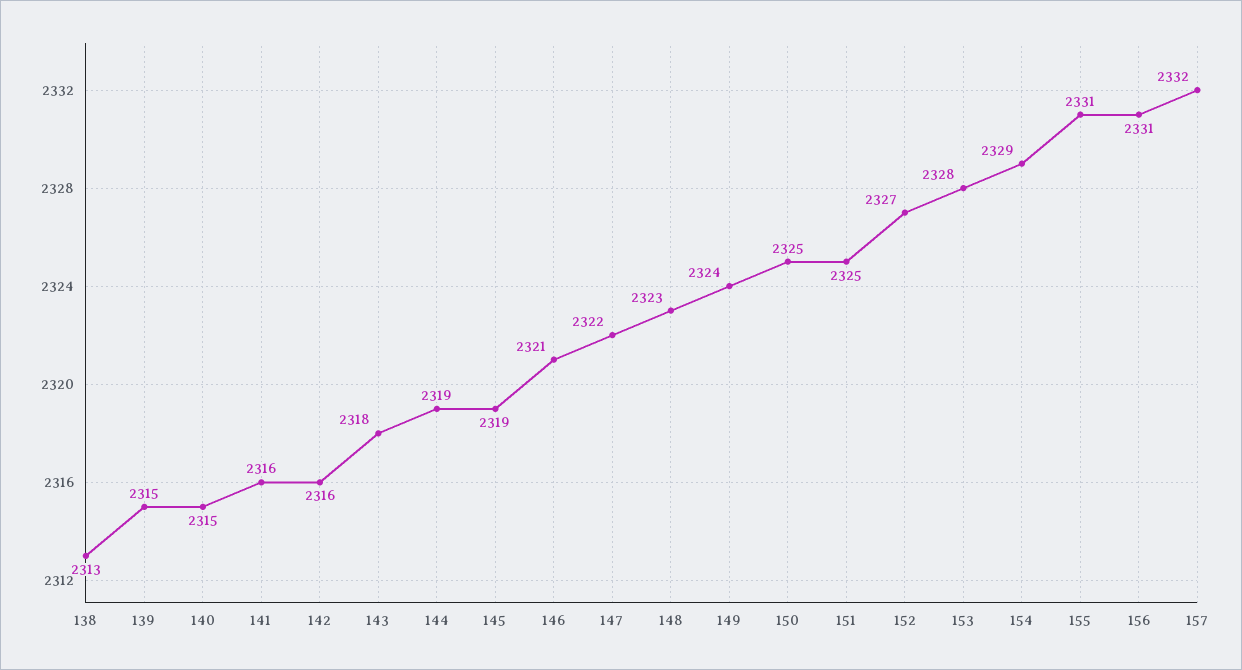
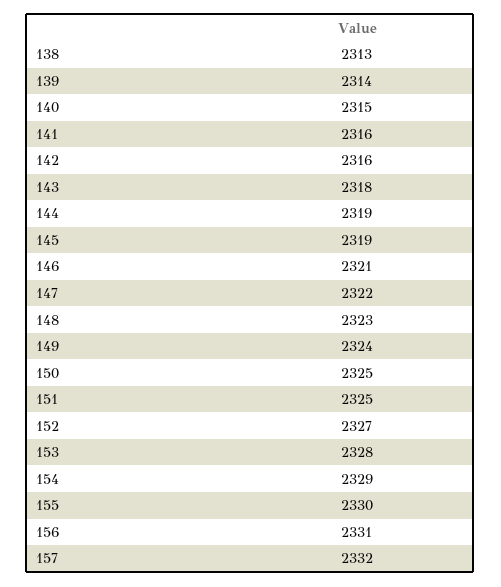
  {
    "138": 2313,
-   "139": 2315,
+   "139": 2314,
    "140": 2315,
    "141": 2316,
    "142": 2316,
    "143": 2318,
    "144": 2319,
    "145": 2319,
    "146": 2321,
    "147": 2322,
    "148": 2323,
    "149": 2324,
    "150": 2325,
    "151": 2325,
    "152": 2327,
    "153": 2328,
    "154": 2329,
-   "155": 2331,
+   "155": 2330,
    "156": 2331,
    "157": 2332
  }

